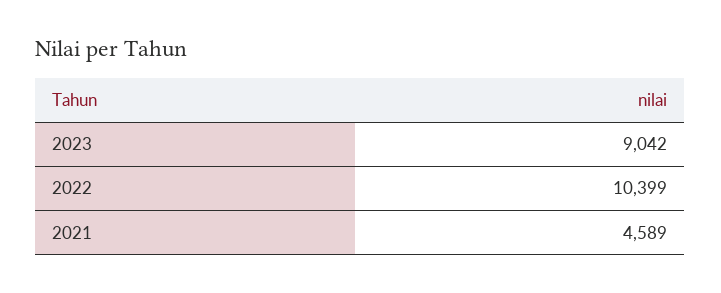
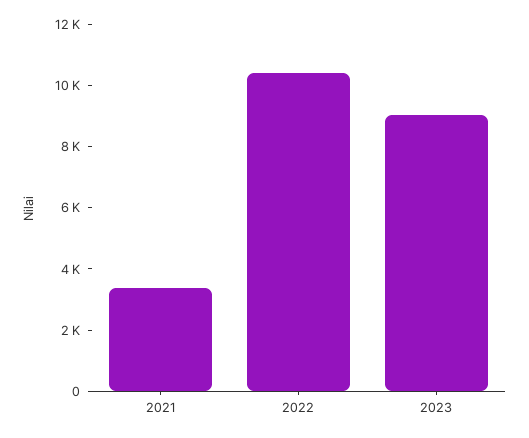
  {
    "2023": 9042,
    "2022": 10399,
-   "2021": 4589
+   "2021": 3500
  }

